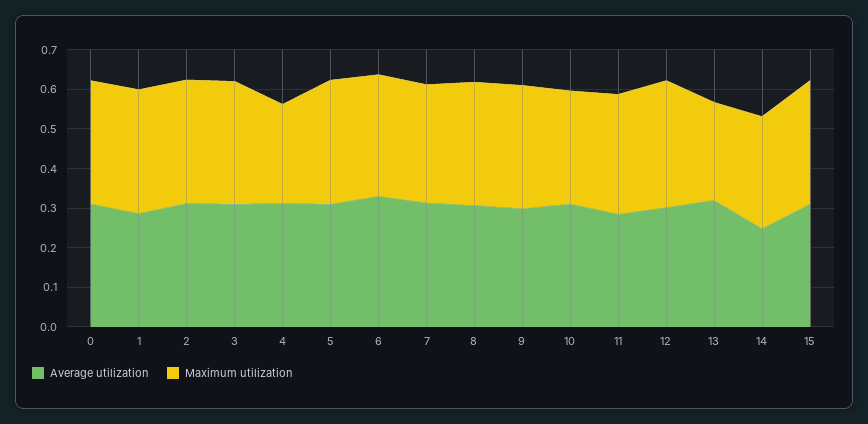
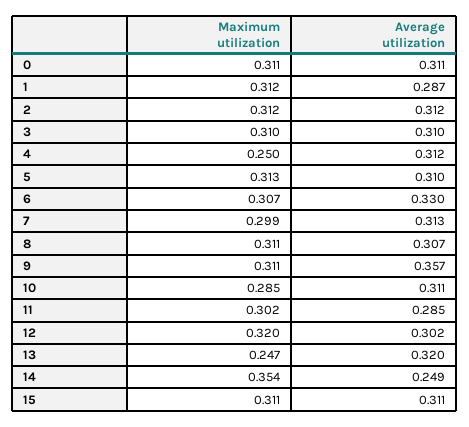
  {
    "Average utilization": {
      "0": 0.311,
      "1": 0.287,
      "2": 0.312,
      "3": 0.31,
      "4": 0.312,
      "5": 0.31,
      "6": 0.33,
      "7": 0.313,
      "8": 0.307,
-     "9": 0.3,
+     "9": 0.357,
      "10": 0.311,
      "11": 0.285,
      "12": 0.302,
      "13": 0.32,
      "14": 0.249,
      "15": 0.311
    },
    "Maximum utilization": {
      "0": 0.311,
      "1": 0.312,
      "2": 0.312,
      "3": 0.31,
      "4": 0.25,
      "5": 0.313,
      "6": 0.307,
      "7": 0.299,
      "8": 0.311,
      "9": 0.311,
      "10": 0.285,
      "11": 0.302,
      "12": 0.32,
      "13": 0.247,
-     "14": 0.275,
+     "14": 0.354,
      "15": 0.311
    }
  }

